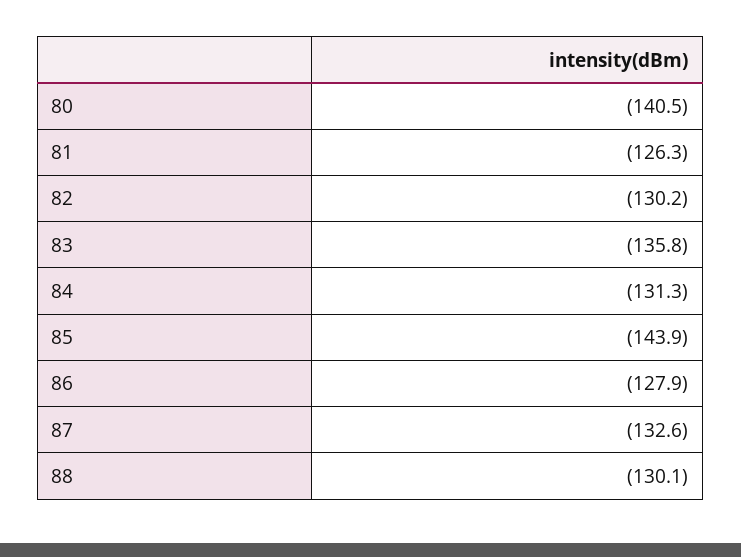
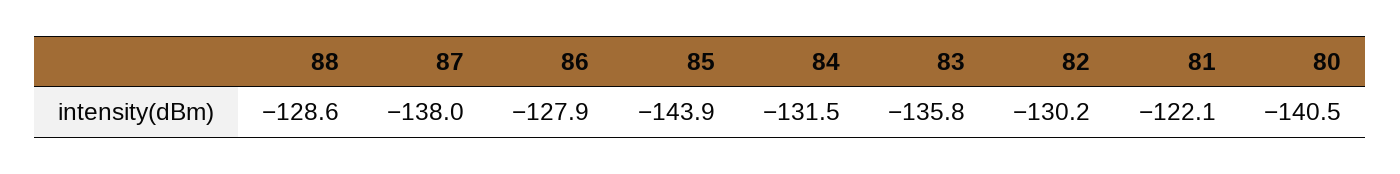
  {
    "80": -140.5,
-   "81": -126.3,
+   "81": -122.1,
    "82": -130.2,
    "83": -135.8,
-   "84": -131.3,
+   "84": -131.5,
    "85": -143.9,
    "86": -127.9,
-   "87": -132.6,
+   "87": -138,
-   "88": -130.1
+   "88": -128.6
  }

